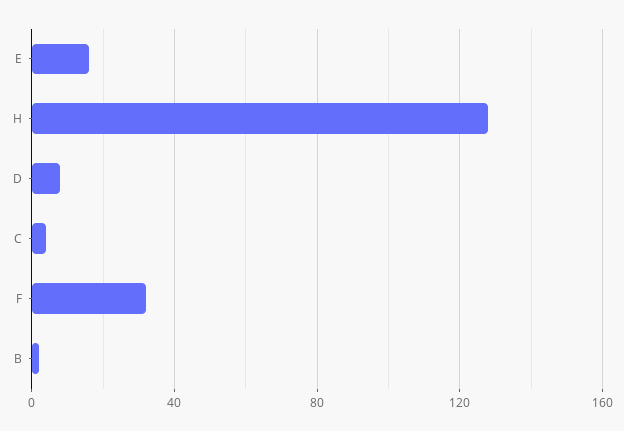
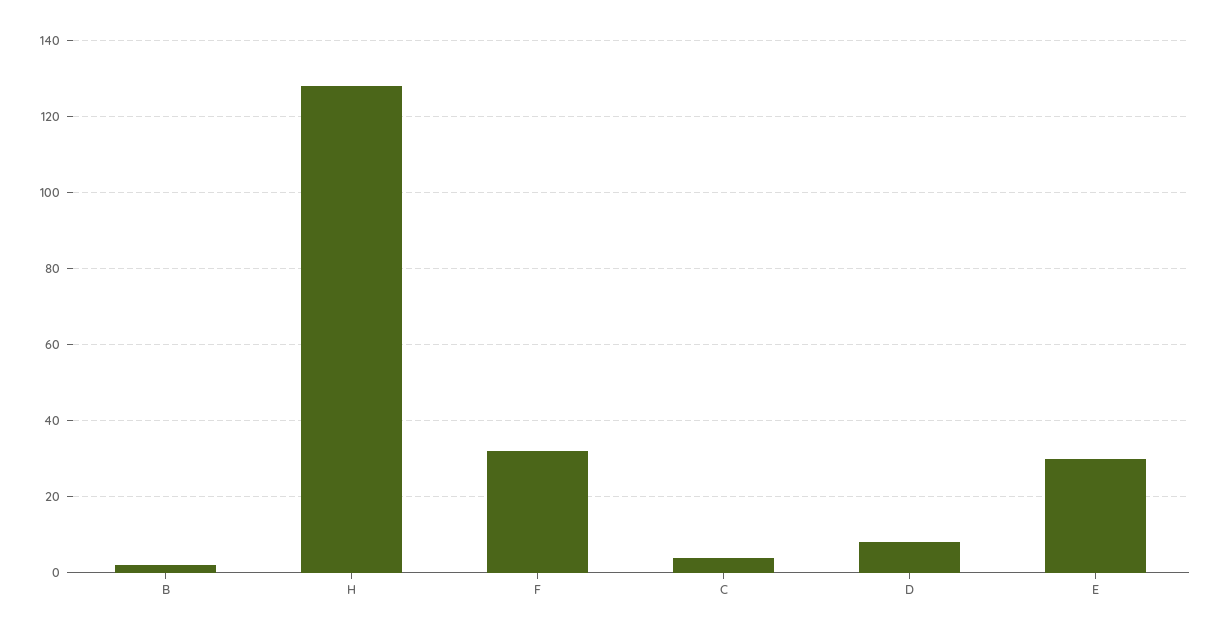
  {
-   "E": 15,
+   "E": 30,
    "H": 130,
    "D": 10,
    "C": 5,
    "F": 30,
    "B": 0
  }

